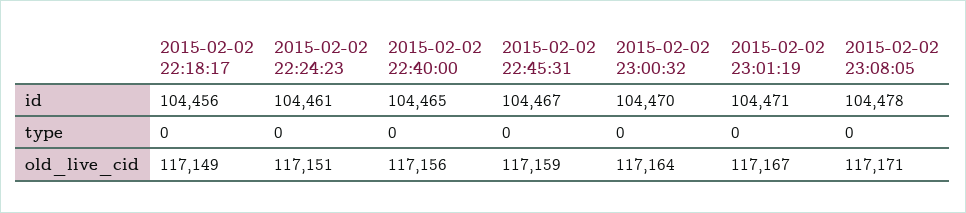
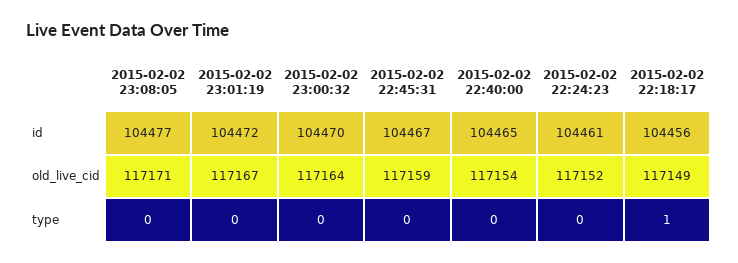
  {
    "2015-02-02 22:18:17": {
      "id": 104456,
-     "type": 0,
+     "type": 1,
      "old_live_cid": 117149
    },
    "2015-02-02 22:24:23": {
      "id": 104461,
      "type": 0,
-     "old_live_cid": 117151
+     "old_live_cid": 117152
    },
    "2015-02-02 22:40:00": {
      "id": 104465,
      "type": 0,
-     "old_live_cid": 117156
+     "old_live_cid": 117154
    },
    "2015-02-02 22:45:31": {
      "id": 104467,
      "type": 0,
      "old_live_cid": 117159
    },
    "2015-02-02 23:00:32": {
      "id": 104470,
      "type": 0,
      "old_live_cid": 117164
    },
    "2015-02-02 23:01:19": {
-     "id": 104471,
+     "id": 104472,
      "type": 0,
      "old_live_cid": 117167
    },
    "2015-02-02 23:08:05": {
-     "id": 104478,
+     "id": 104477,
      "type": 0,
      "old_live_cid": 117171
    }
  }

